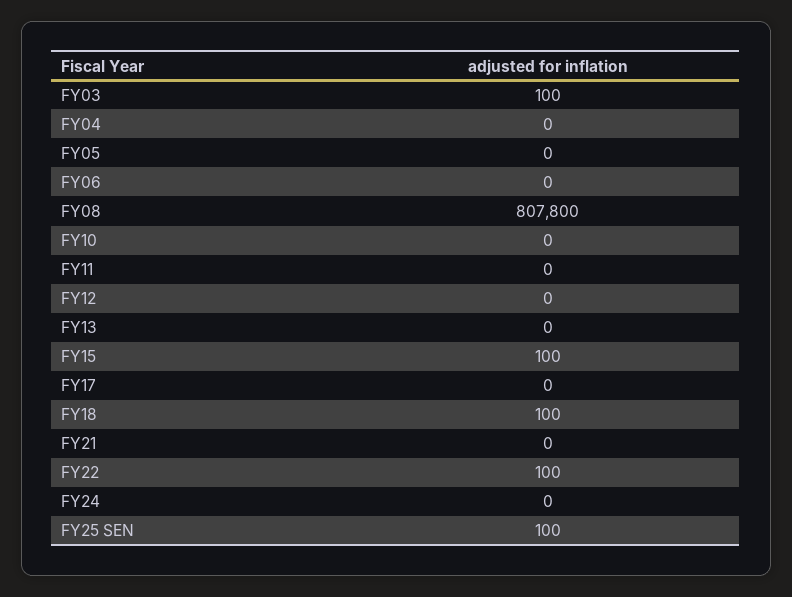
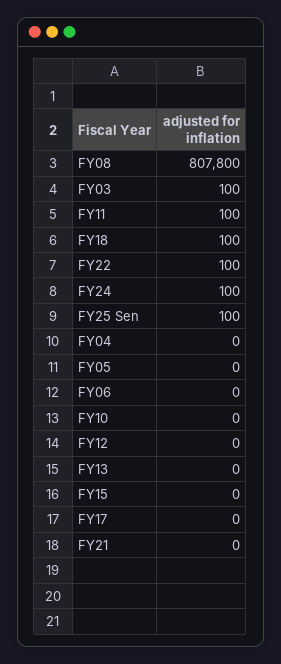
  {
    "FY03": 100,
    "FY04": 0,
    "FY05": 0,
    "FY06": 0,
    "FY08": 807800,
    "FY10": 0,
-   "FY11": 0,
+   "FY11": 100,
    "FY12": 0,
    "FY13": 0,
-   "FY15": 100,
+   "FY15": 0,
    "FY17": 0,
    "FY18": 100,
    "FY21": 0,
    "FY22": 100,
-   "FY24": 0,
+   "FY24": 100,
    "FY25 SEN": 100
  }

